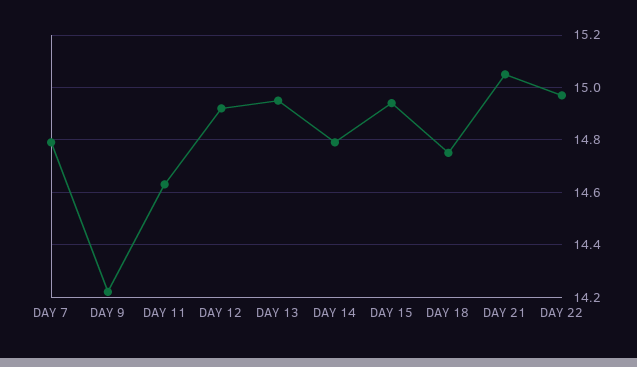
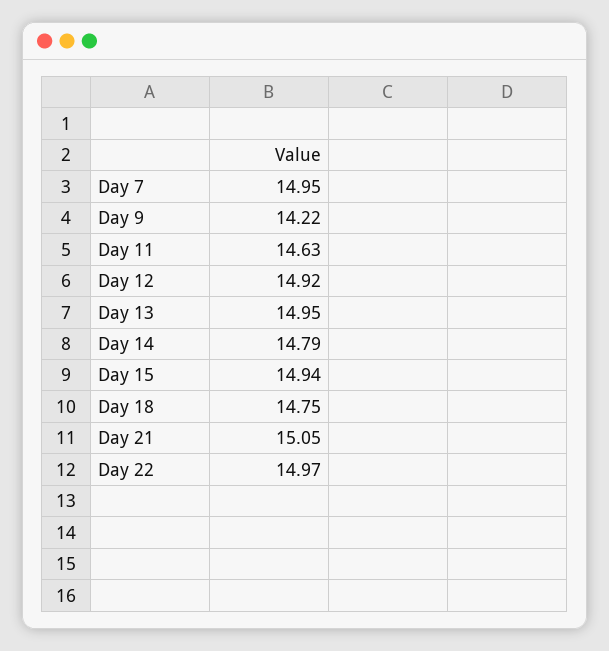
  {
-   "DAY 7": 14.8,
+   "DAY 7": 14.95,
    "DAY 9": 14.22,
    "DAY 11": 14.63,
    "DAY 12": 14.92,
    "DAY 13": 14.95,
    "DAY 14": 14.79,
    "DAY 15": 14.94,
    "DAY 18": 14.75,
    "DAY 21": 15.05,
    "DAY 22": 14.97
  }

